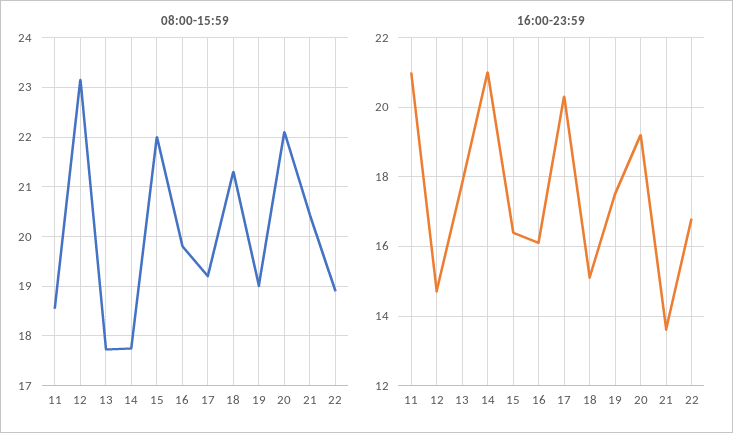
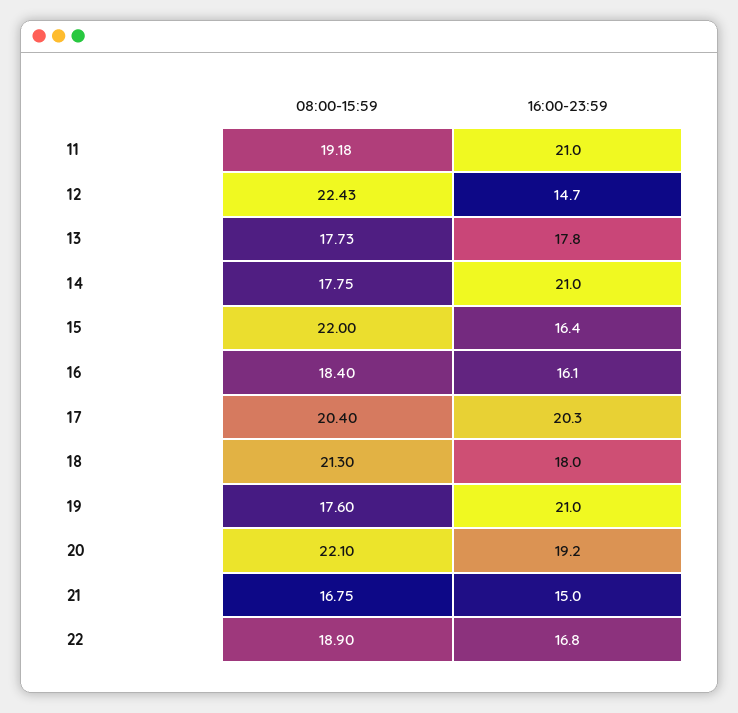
  {
    "08:00-15:59": {
-     "11": 18.6,
+     "11": 19.18,
-     "12": 23.2,
+     "12": 22.43,
      "13": 17.73,
      "14": 17.75,
      "15": 22,
-     "16": 19.8,
+     "16": 18.4,
-     "17": 19.2,
+     "17": 20.4,
      "18": 21.3,
-     "19": 19,
+     "19": 17.6,
      "20": 22.1,
-     "21": 20.4,
+     "21": 16.75,
      "22": 18.9
    },
    "16:00-23:59": {
      "11": 21,
      "12": 14.7,
      "13": 17.8,
      "14": 21,
      "15": 16.4,
      "16": 16.1,
      "17": 20.3,
-     "18": 15,
+     "18": 18,
-     "19": 17.5,
+     "19": 21,
      "20": 19.2,
-     "21": 13.5,
+     "21": 15,
      "22": 16.8
    }
  }

